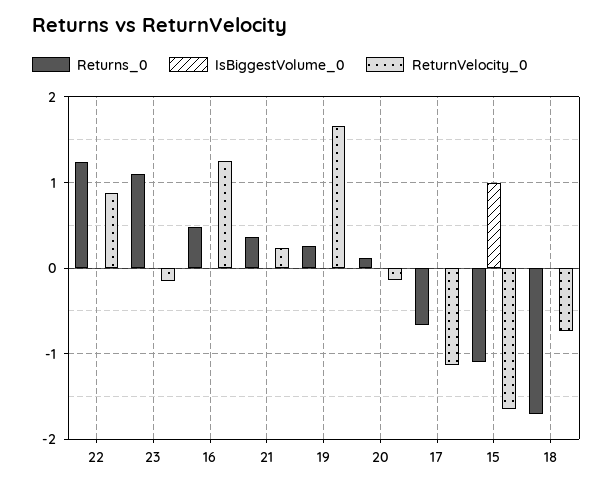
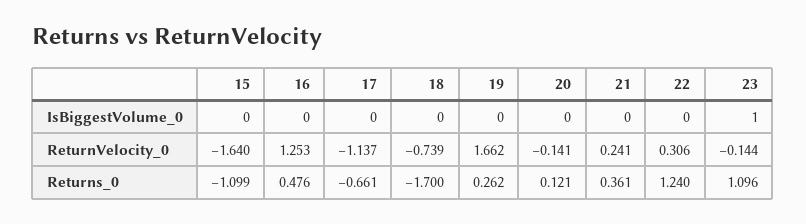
  {
    "Returns_0": {
      "22": 1.24,
      "23": 1.096,
      "16": 0.476,
      "21": 0.361,
      "19": 0.262,
      "20": 0.121,
      "17": -0.661,
      "15": -1.099,
      "18": -1.7
    },
    "IsBiggestVolume_0": {
      "22": 0,
-     "23": 0,
+     "23": 1,
      "16": 0,
      "21": 0,
      "19": 0,
      "20": 0,
      "17": 0,
-     "15": 1,
+     "15": 0,
      "18": 0
    },
    "ReturnVelocity_0": {
-     "22": 0.9,
+     "22": 0.306,
      "23": -0.144,
      "16": 1.253,
      "21": 0.241,
      "19": 1.662,
      "20": -0.141,
      "17": -1.137,
      "15": -1.64,
      "18": -0.739
    }
  }

